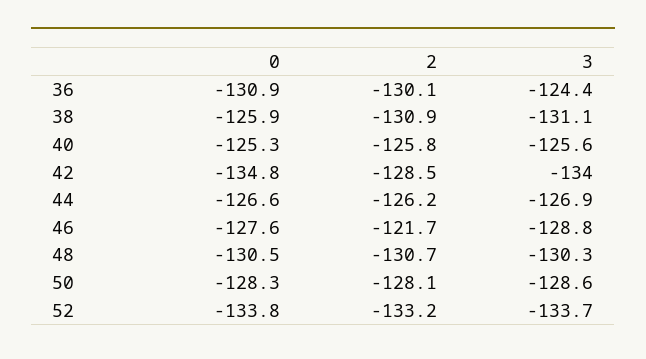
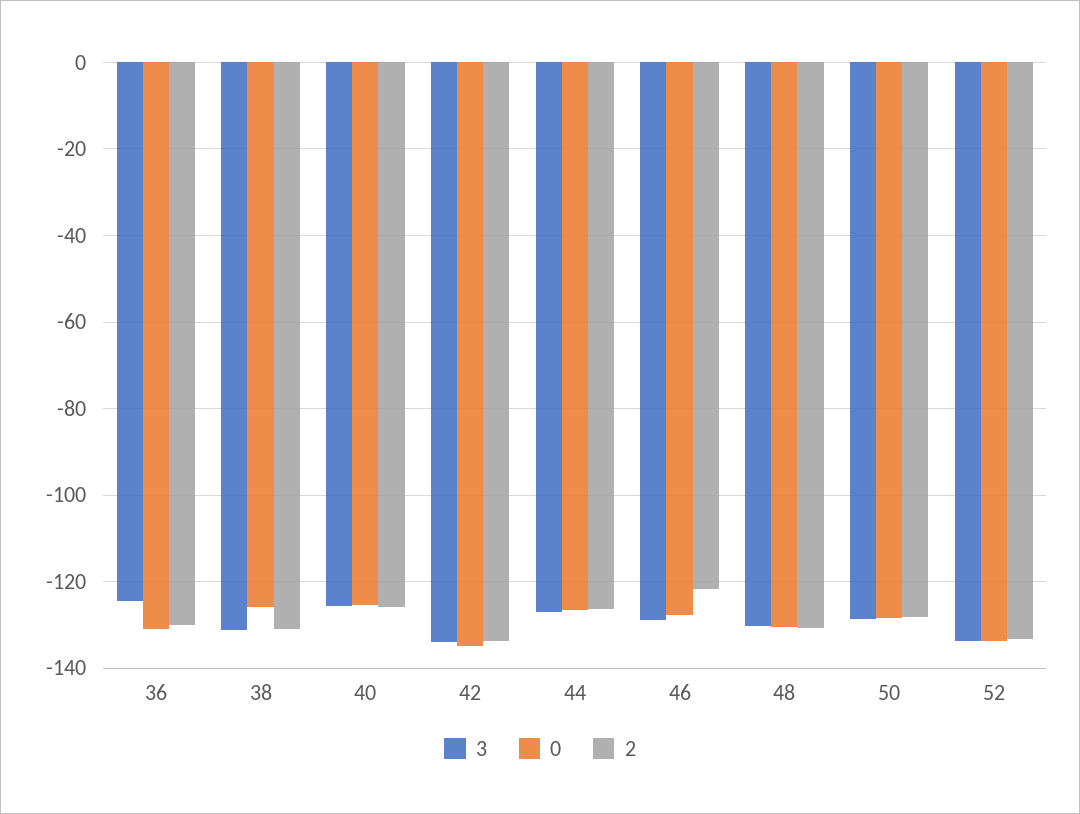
  {
    "0": {
      "36": -130.9,
      "38": -125.9,
      "40": -125.3,
      "42": -134.8,
      "44": -126.6,
      "46": -127.6,
      "48": -130.5,
      "50": -128.3,
      "52": -133.8
    },
    "2": {
      "36": -130.1,
      "38": -130.9,
      "40": -125.8,
-     "42": -128.5,
+     "42": -134,
      "44": -126.2,
      "46": -121.7,
      "48": -130.7,
      "50": -128.1,
      "52": -133.2
    },
    "3": {
      "36": -124.4,
      "38": -131.1,
      "40": -125.6,
      "42": -134,
      "44": -126.9,
      "46": -128.8,
      "48": -130.3,
      "50": -128.6,
      "52": -133.7
    }
  }

